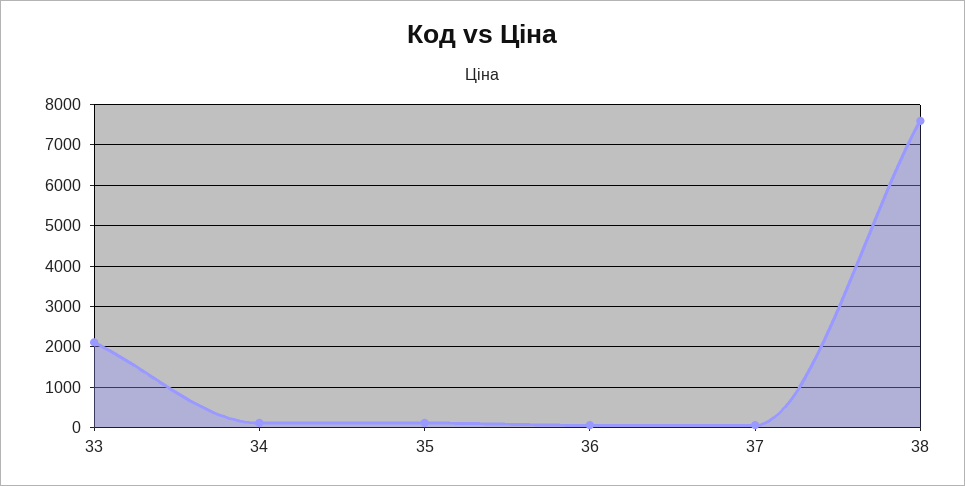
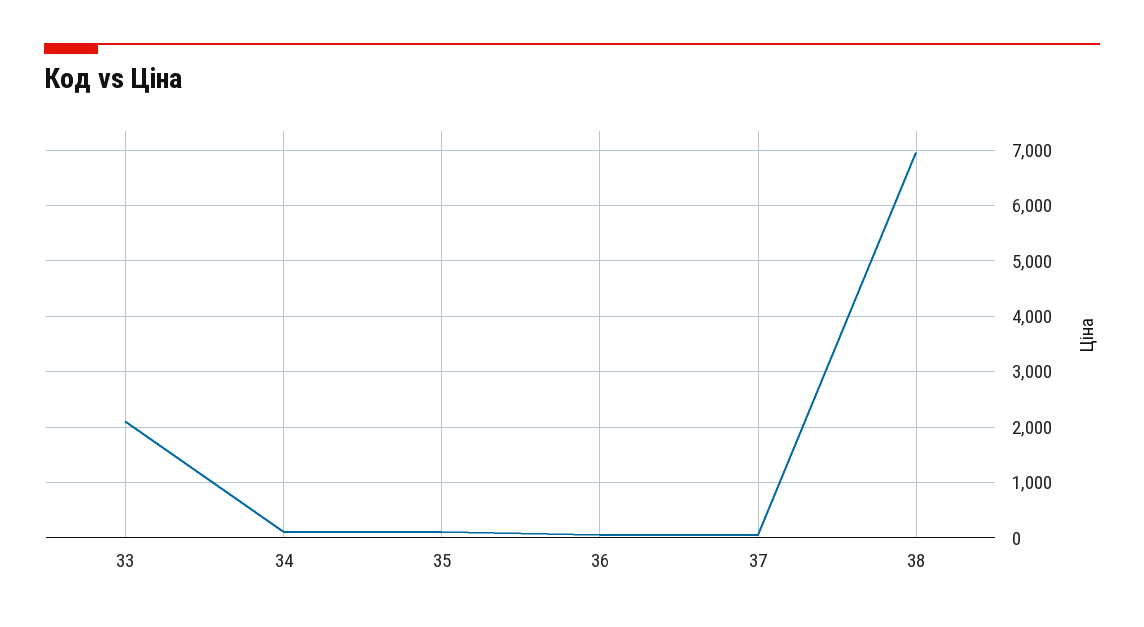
  {
    "33": 2200,
    "34": 200,
    "35": 200,
    "36": 0,
    "37": 0,
-   "38": 7600
+   "38": 7000
  }

